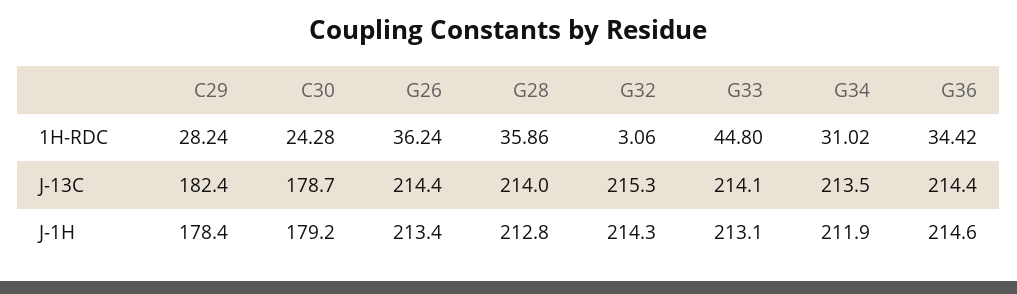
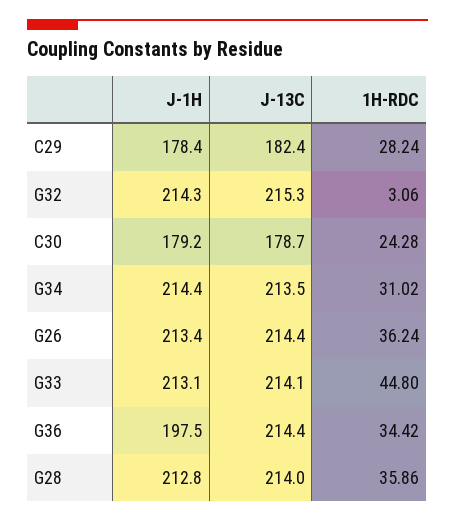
  {
    "C29": {
      "1H-RDC": 28.24,
      "J-13C": 182.4,
      "J-1H": 178.4
    },
    "C30": {
      "1H-RDC": 24.28,
      "J-13C": 178.7,
      "J-1H": 179.2
    },
    "G26": {
      "1H-RDC": 36.24,
      "J-13C": 214.4,
      "J-1H": 213.4
    },
    "G28": {
      "1H-RDC": 35.86,
      "J-13C": 214,
      "J-1H": 212.8
    },
    "G32": {
      "1H-RDC": 3.06,
      "J-13C": 215.3,
      "J-1H": 214.3
    },
    "G33": {
      "1H-RDC": 44.8,
      "J-13C": 214.1,
      "J-1H": 213.1
    },
    "G34": {
      "1H-RDC": 31.02,
      "J-13C": 213.5,
-     "J-1H": 211.9
+     "J-1H": 214.4
    },
    "G36": {
      "1H-RDC": 34.42,
      "J-13C": 214.4,
-     "J-1H": 214.6
+     "J-1H": 197.5
    }
  }

